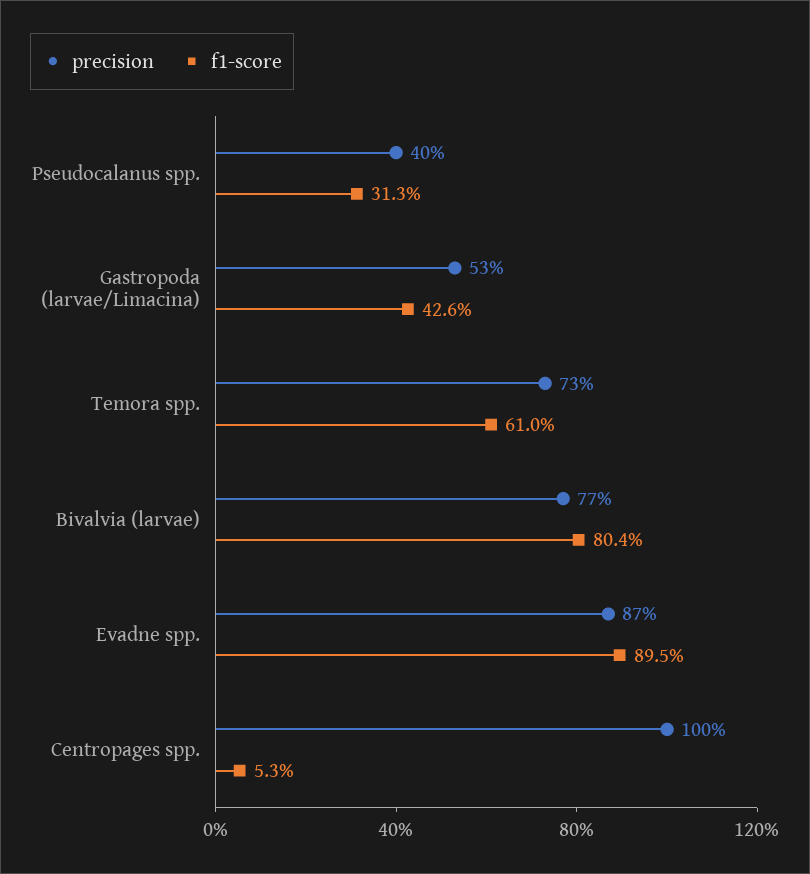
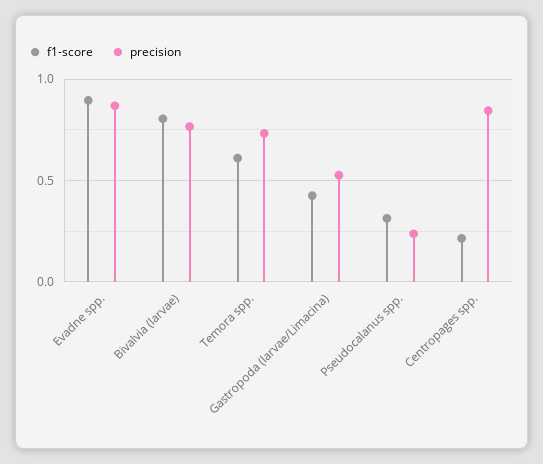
  {
    "precision": {
-     "Pseudocalanus spp.": 0.4,
+     "Pseudocalanus spp.": 0.25,
      "Gastropoda (larvae/Limacina)": 0.53,
      "Temora spp.": 0.73,
      "Bivalvia (larvae)": 0.77,
      "Evadne spp.": 0.87,
-     "Centropages spp.": 1
+     "Centropages spp.": 0.85
    },
    "f1-score": {
      "Pseudocalanus spp.": 0.313,
      "Gastropoda (larvae/Limacina)": 0.426,
      "Temora spp.": 0.61,
      "Bivalvia (larvae)": 0.804,
      "Evadne spp.": 0.895,
-     "Centropages spp.": 0.053
+     "Centropages spp.": 0.2
    }
  }

